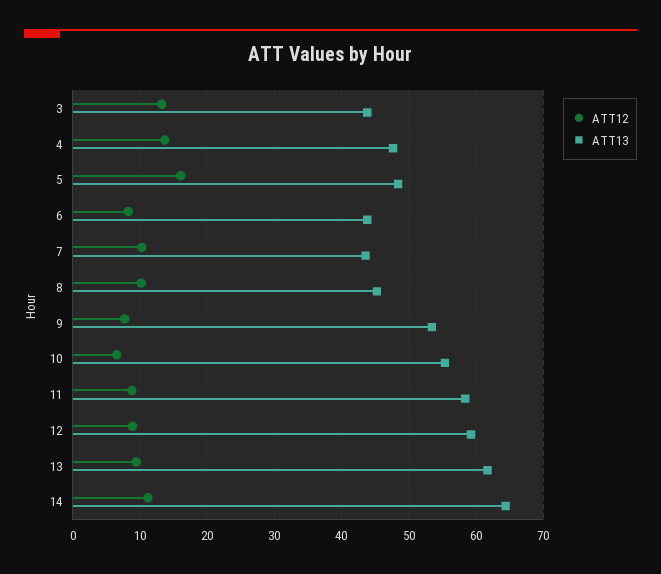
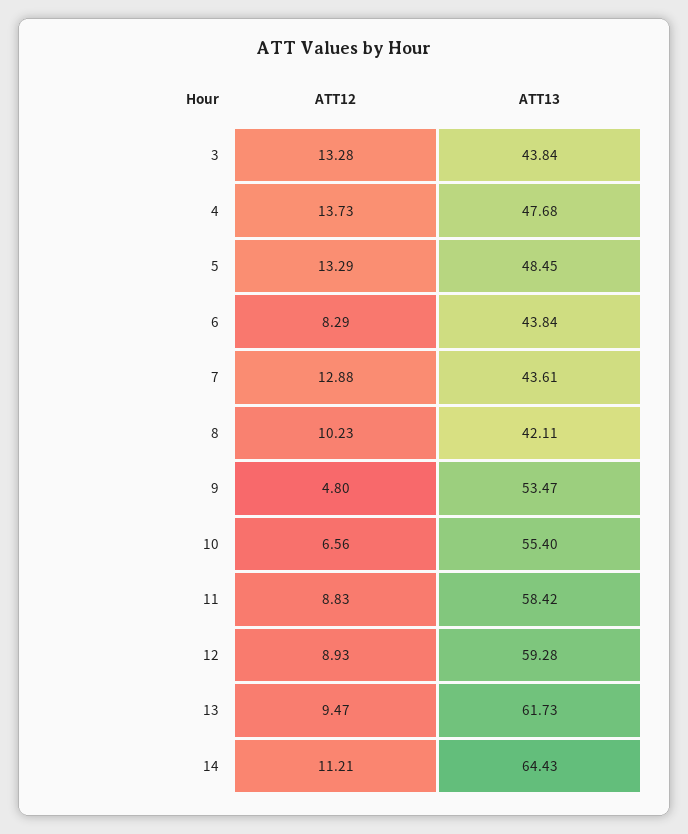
  {
    "ATT12": {
      "3": 13.28,
      "4": 13.73,
-     "5": 16,
+     "5": 13.29,
      "6": 8.29,
-     "7": 10,
+     "7": 12.88,
      "8": 10.23,
-     "9": 8,
+     "9": 4.8,
      "10": 6.56,
      "11": 8.83,
      "12": 8.93,
      "13": 9.47,
      "14": 11.21
    },
    "ATT13": {
      "3": 43.84,
      "4": 47.68,
      "5": 48.45,
      "6": 43.84,
      "7": 43.61,
-     "8": 45,
+     "8": 42.11,
      "9": 53.47,
      "10": 55.4,
      "11": 58.42,
      "12": 59.28,
      "13": 61.73,
      "14": 64.43
    }
  }

